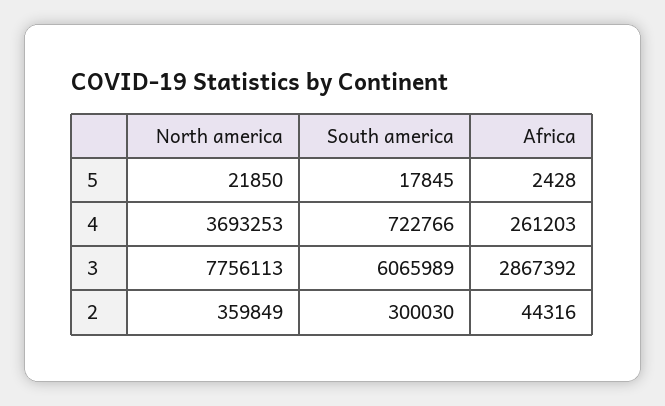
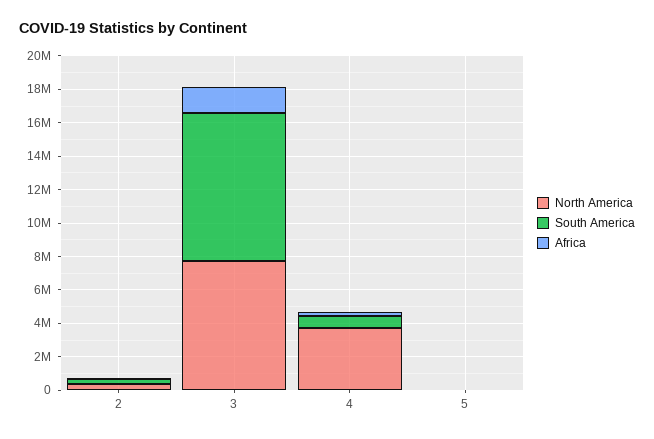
  {
    "North america": {
      "5": 21850,
      "4": 3693253,
      "3": 7756113,
      "2": 359849
    },
    "South america": {
      "5": 17845,
      "4": 722766,
-     "3": 6065989,
+     "3": 9000000,
      "2": 300030
    },
    "Africa": {
      "5": 2428,
      "4": 261203,
-     "3": 2867392,
+     "3": 1500000,
      "2": 44316
    }
  }

